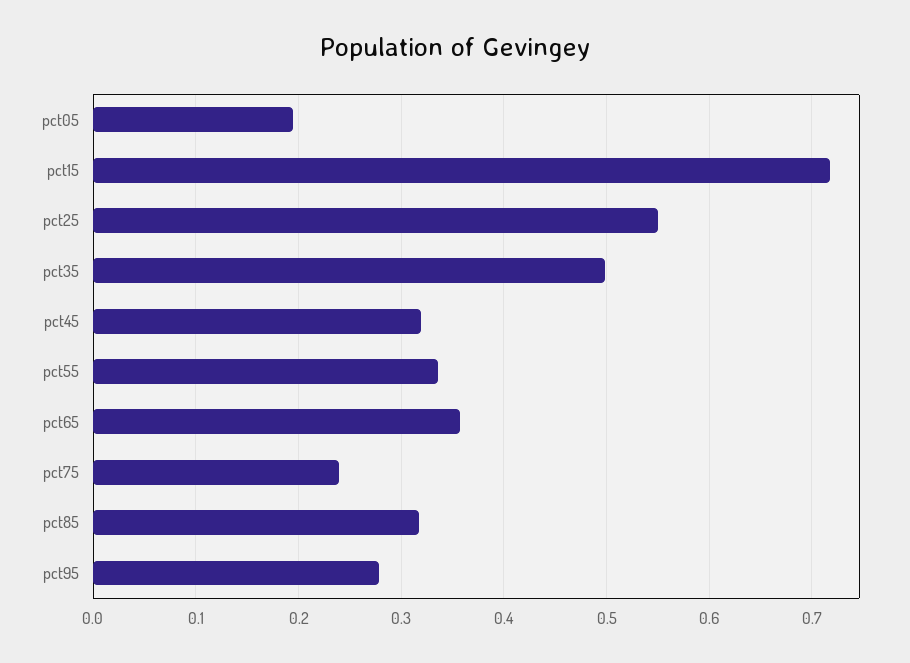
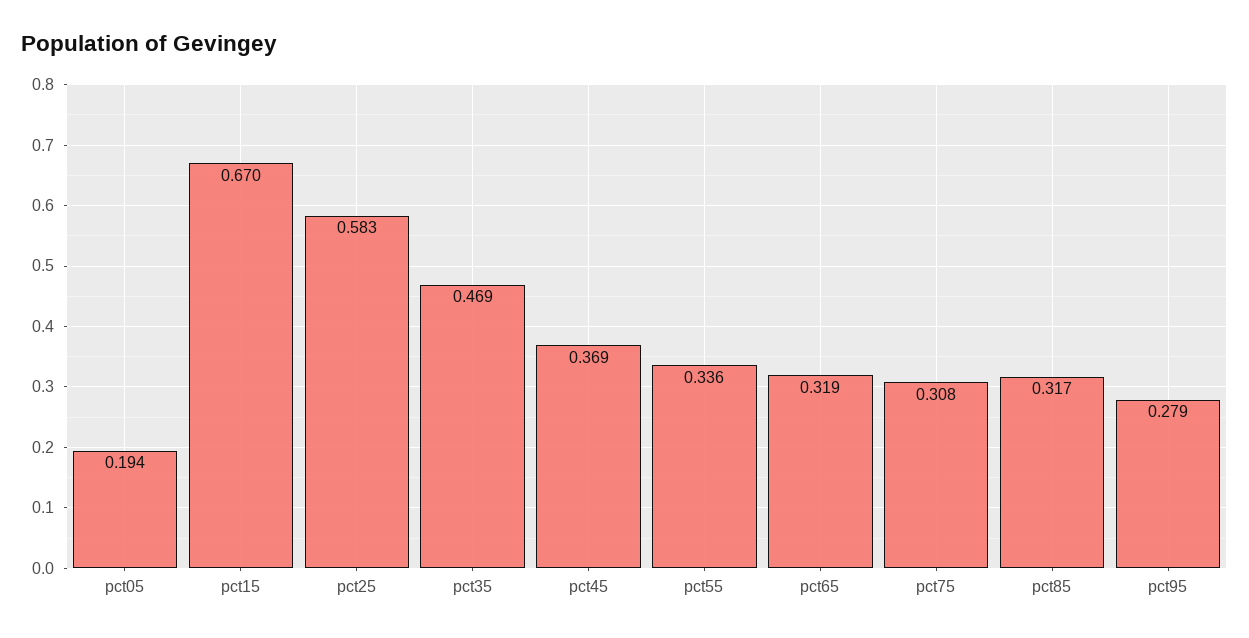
  {
    "pct05": 0.194,
-   "pct15": 0.72,
+   "pct15": 0.67,
-   "pct25": 0.55,
+   "pct25": 0.583,
-   "pct35": 0.5,
+   "pct35": 0.469,
-   "pct45": 0.32,
+   "pct45": 0.369,
    "pct55": 0.336,
-   "pct65": 0.36,
+   "pct65": 0.319,
-   "pct75": 0.24,
+   "pct75": 0.308,
    "pct85": 0.317,
    "pct95": 0.279
  }

